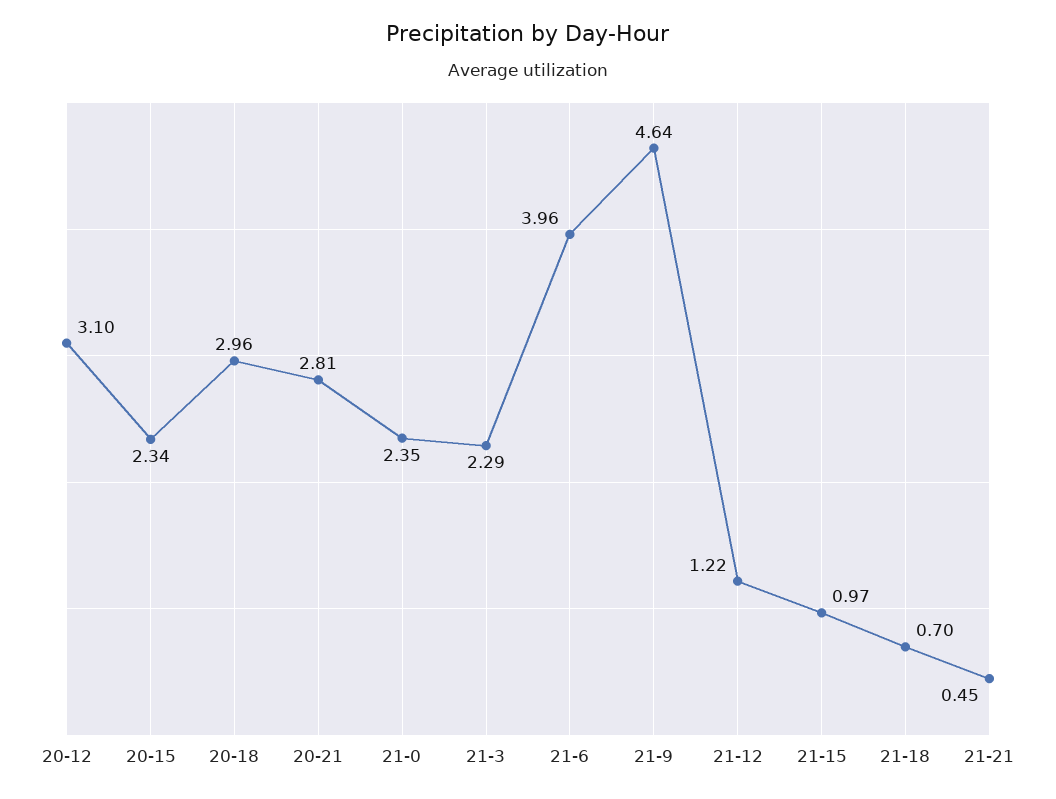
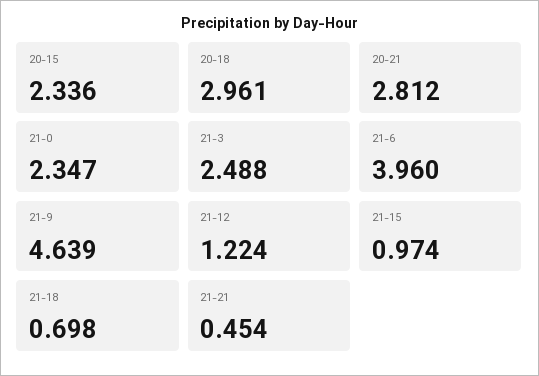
  {
-   "20-12": 3.1,
    "20-15": 2.336,
    "20-18": 2.961,
    "20-21": 2.812,
    "21-0": 2.347,
-   "21-3": 2.29,
+   "21-3": 2.488,
    "21-6": 3.96,
    "21-9": 4.639,
    "21-12": 1.224,
    "21-15": 0.974,
    "21-18": 0.698,
    "21-21": 0.454
  }

